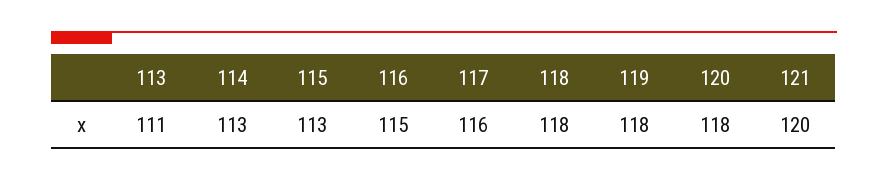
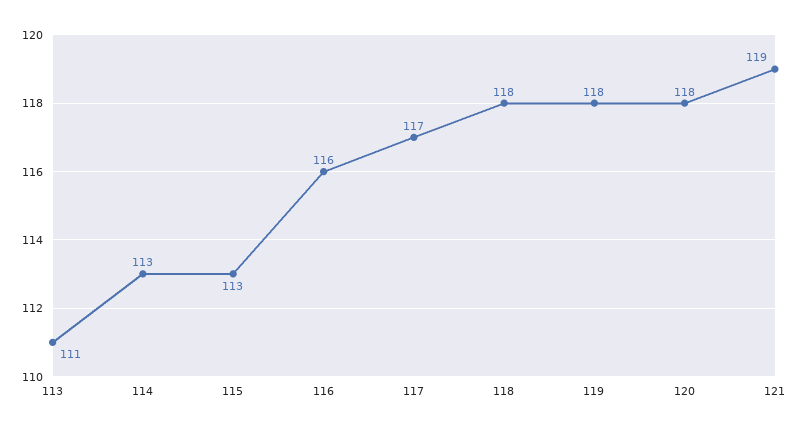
  {
    "113": 111,
    "114": 113,
    "115": 113,
-   "116": 115,
+   "116": 116,
-   "117": 116,
+   "117": 117,
    "118": 118,
    "119": 118,
    "120": 118,
-   "121": 120
+   "121": 119
  }

